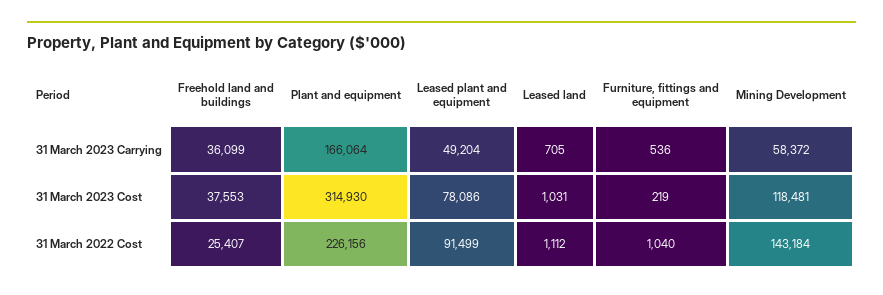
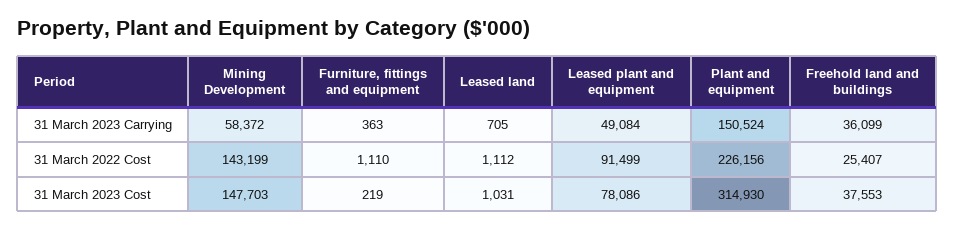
  {
    "Freehold land and buildings": {
      "31 March 2023 Carrying": 36099,
      "31 March 2023 Cost": 37553,
      "31 March 2022 Cost": 25407
    },
    "Plant and equipment": {
-     "31 March 2023 Carrying": 166064,
+     "31 March 2023 Carrying": 150524,
      "31 March 2023 Cost": 314930,
      "31 March 2022 Cost": 226156
    },
    "Leased plant and equipment": {
-     "31 March 2023 Carrying": 49204,
+     "31 March 2023 Carrying": 49084,
      "31 March 2023 Cost": 78086,
      "31 March 2022 Cost": 91499
    },
    "Leased land": {
      "31 March 2023 Carrying": 705,
      "31 March 2023 Cost": 1031,
      "31 March 2022 Cost": 1112
    },
    "Furniture, fittings and equipment": {
-     "31 March 2023 Carrying": 536,
+     "31 March 2023 Carrying": 363,
      "31 March 2023 Cost": 219,
-     "31 March 2022 Cost": 1040
+     "31 March 2022 Cost": 1110
    },
    "Mining Development": {
      "31 March 2023 Carrying": 58372,
-     "31 March 2023 Cost": 118481,
+     "31 March 2023 Cost": 147703,
-     "31 March 2022 Cost": 143184
+     "31 March 2022 Cost": 143199
    }
  }

